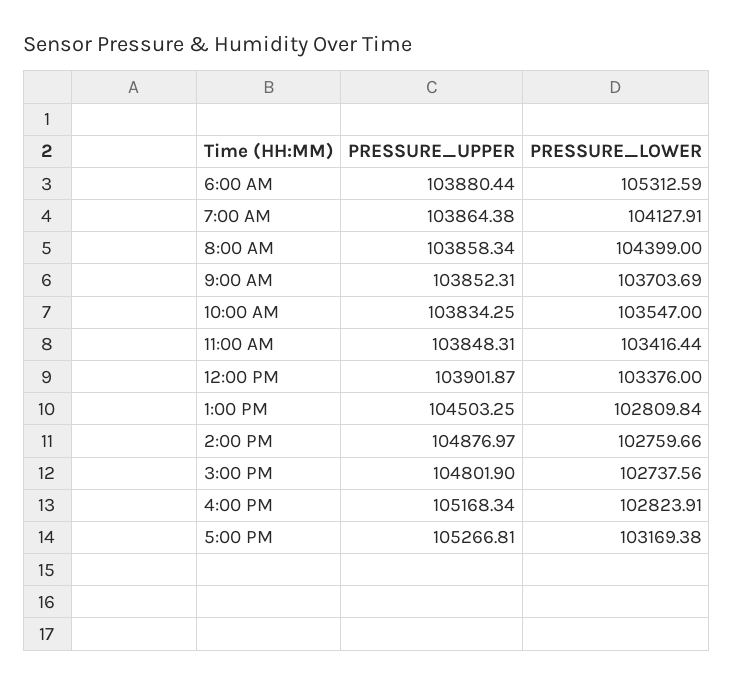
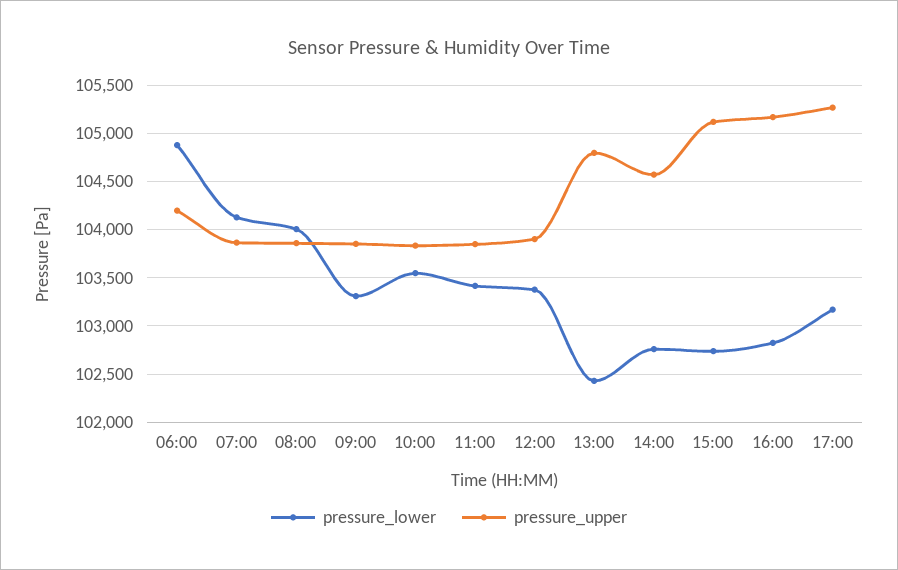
  {
    "PRESSURE_UPPER": {
-     "6:00 AM": 103880.44,
+     "6:00 AM": 104200,
      "7:00 AM": 103864.38,
      "8:00 AM": 103858.34,
      "9:00 AM": 103852.31,
      "10:00 AM": 103834.25,
      "11:00 AM": 103848.31,
      "12:00 PM": 103901.87,
-     "1:00 PM": 104503.25,
+     "1:00 PM": 104800,
-     "2:00 PM": 104876.97,
+     "2:00 PM": 104600,
-     "3:00 PM": 104801.9,
+     "3:00 PM": 105100,
      "4:00 PM": 105168.34,
      "5:00 PM": 105266.81
    },
    "PRESSURE_LOWER": {
-     "6:00 AM": 105312.59,
+     "6:00 AM": 104900,
      "7:00 AM": 104127.91,
-     "8:00 AM": 104399,
+     "8:00 AM": 104000,
-     "9:00 AM": 103703.69,
+     "9:00 AM": 103300,
      "10:00 AM": 103547,
      "11:00 AM": 103416.44,
      "12:00 PM": 103376,
-     "1:00 PM": 102809.84,
+     "1:00 PM": 102400,
      "2:00 PM": 102759.66,
      "3:00 PM": 102737.56,
      "4:00 PM": 102823.91,
      "5:00 PM": 103169.38
    }
  }

